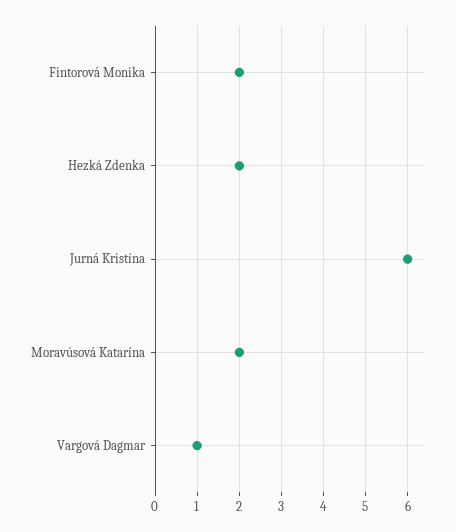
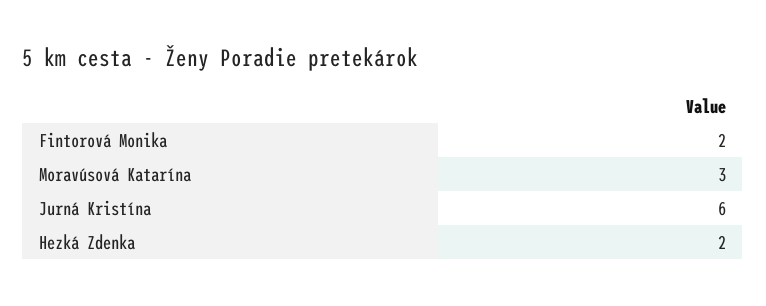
  {
    "Fintorová Monika": 2,
    "Hezká Zdenka": 2,
    "Jurná Kristína": 6,
-   "Moravúsová Katarína": 2,
+   "Moravúsová Katarína": 3
-   "Vargová Dagmar": 1
  }

